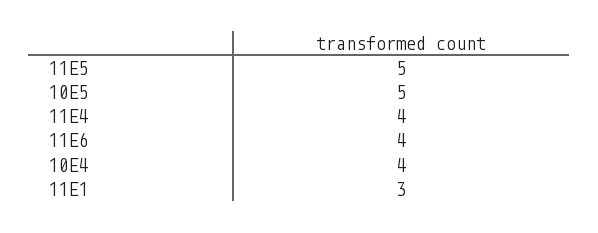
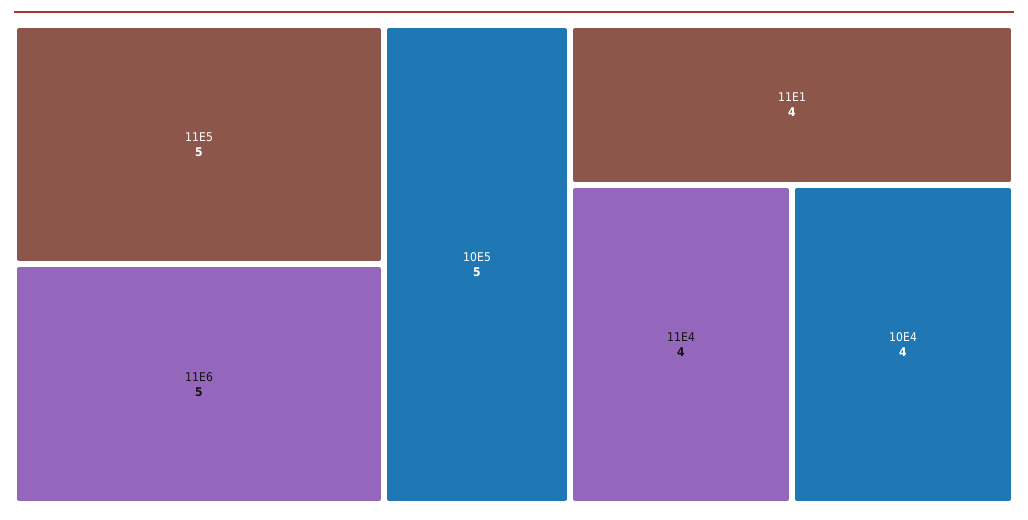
  {
    "11E5": 5,
    "10E5": 5,
    "11E4": 4,
-   "11E6": 4,
+   "11E6": 5,
    "10E4": 4,
-   "11E1": 3
+   "11E1": 4
  }

